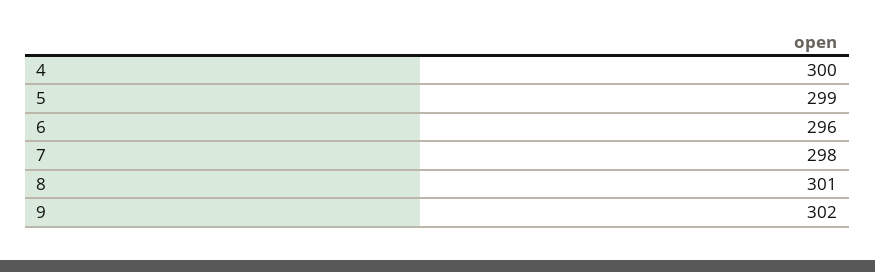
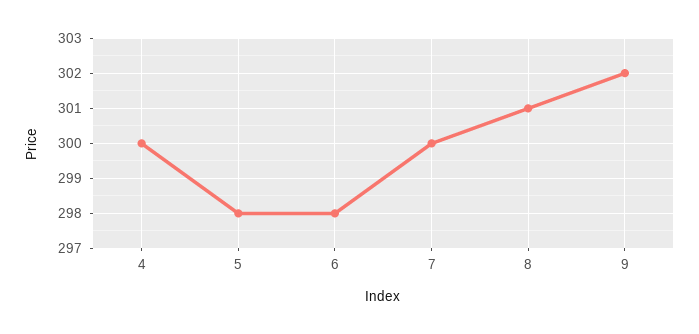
  {
    "4": 300,
-   "5": 299,
+   "5": 298,
-   "6": 296,
+   "6": 298,
-   "7": 298,
+   "7": 300,
    "8": 301,
    "9": 302
  }

